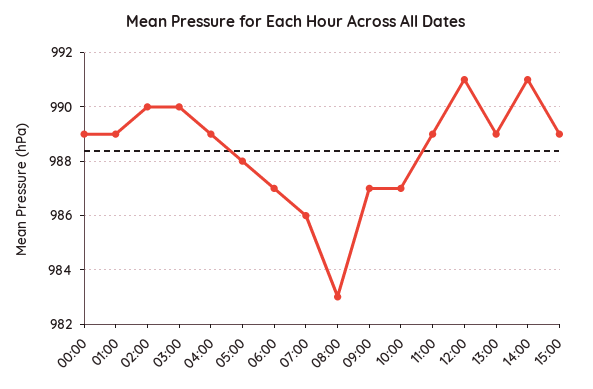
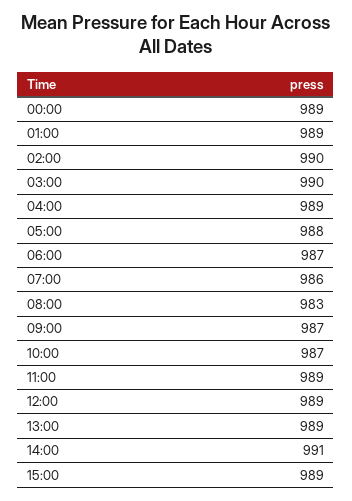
  {
    "00:00": 989,
    "01:00": 989,
    "02:00": 990,
    "03:00": 990,
    "04:00": 989,
    "05:00": 988,
    "06:00": 987,
    "07:00": 986,
    "08:00": 983,
    "09:00": 987,
    "10:00": 987,
    "11:00": 989,
-   "12:00": 991,
+   "12:00": 989,
    "13:00": 989,
    "14:00": 991,
    "15:00": 989
  }

